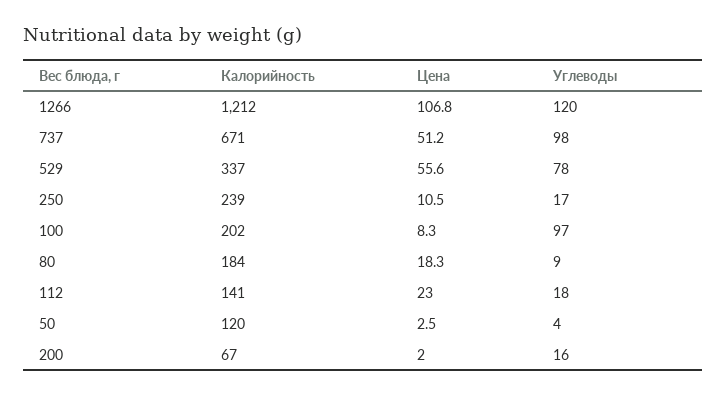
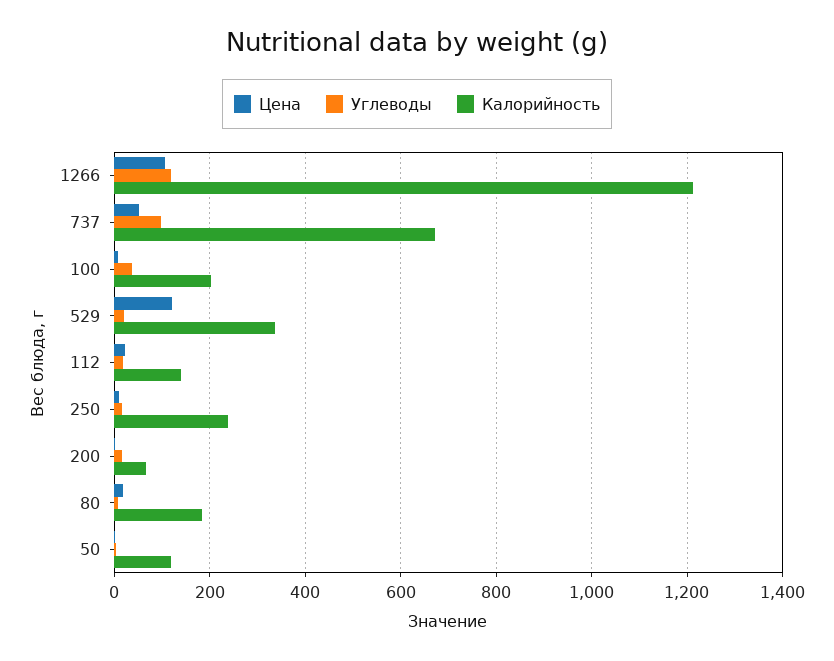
  {
    "Калорийность": {
      "1266": 1212,
      "737": 671,
      "529": 337,
      "250": 239,
      "100": 202,
      "80": 184,
      "112": 141,
      "50": 120,
      "200": 67
    },
    "Цена": {
      "1266": 106.8,
      "737": 51.2,
-     "529": 55.6,
+     "529": 120,
      "250": 10.5,
      "100": 8.3,
      "80": 18.3,
      "112": 23,
      "50": 2.5,
      "200": 2
    },
    "Углеводы": {
      "1266": 120,
      "737": 98,
-     "529": 78,
+     "529": 20,
      "250": 17,
-     "100": 97,
+     "100": 40,
      "80": 9,
      "112": 18,
      "50": 4,
      "200": 16
    }
  }

